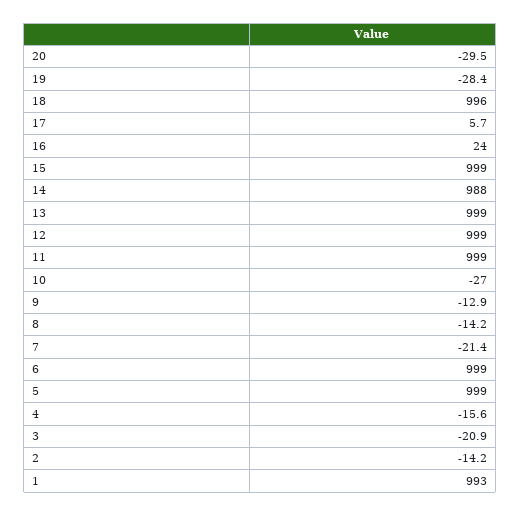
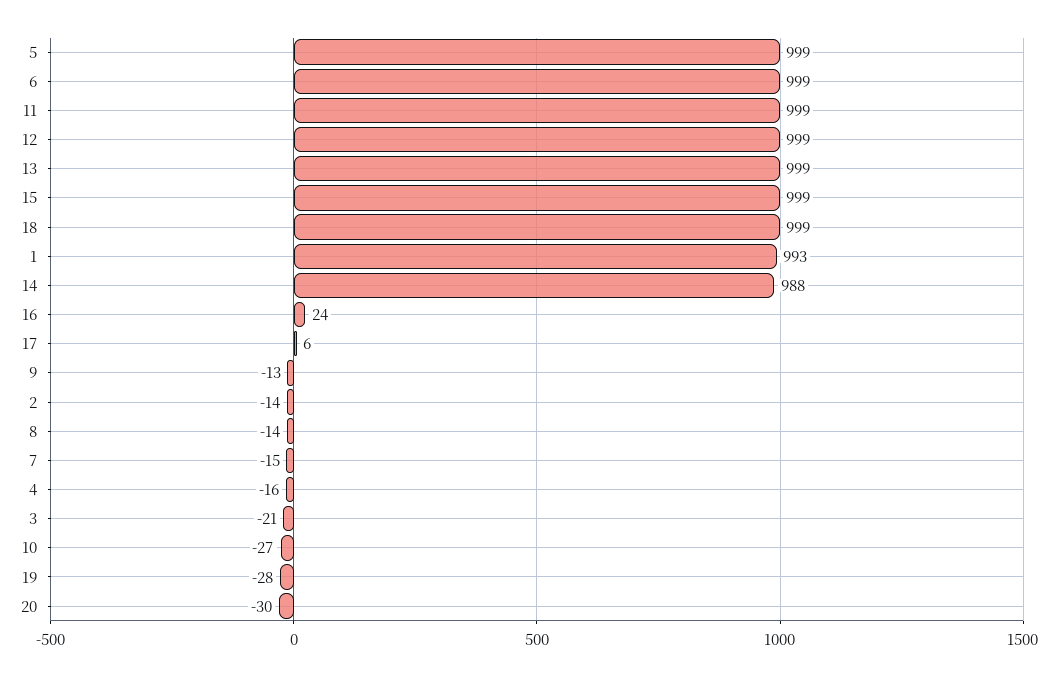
  {
    "20": -29.5,
    "19": -28.4,
-   "18": 996,
+   "18": 999,
    "17": 5.7,
    "16": 24,
    "15": 999,
    "14": 988,
    "13": 999,
    "12": 999,
    "11": 999,
    "10": -27,
    "9": -12.9,
    "8": -14.2,
-   "7": -21.4,
+   "7": -15,
    "6": 999,
    "5": 999,
    "4": -15.6,
    "3": -20.9,
    "2": -14.2,
    "1": 993
  }

